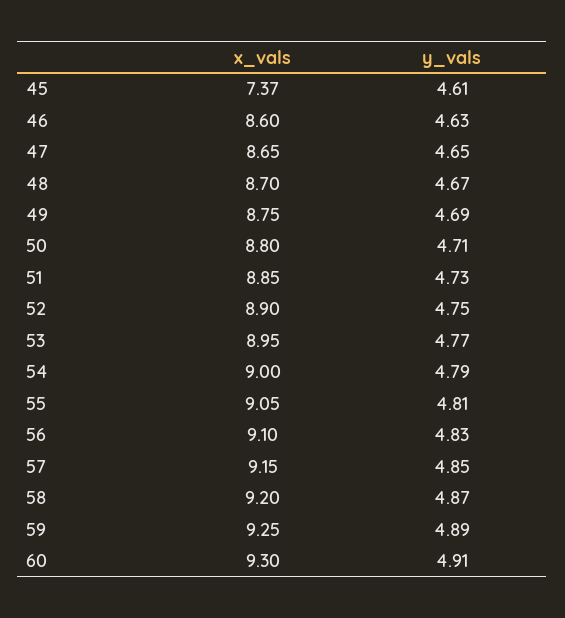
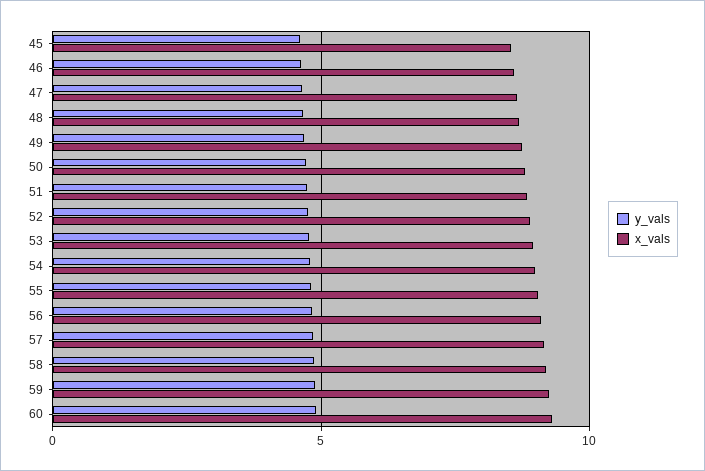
  {
    "x_vals": {
-     "45": 7.37,
+     "45": 8.5,
      "46": 8.6,
      "47": 8.65,
      "48": 8.7,
      "49": 8.75,
      "50": 8.8,
      "51": 8.85,
      "52": 8.9,
      "53": 8.95,
      "54": 9,
      "55": 9.05,
      "56": 9.1,
      "57": 9.15,
      "58": 9.2,
      "59": 9.25,
      "60": 9.3
    },
    "y_vals": {
      "45": 4.61,
      "46": 4.63,
      "47": 4.65,
      "48": 4.67,
      "49": 4.69,
      "50": 4.71,
      "51": 4.73,
      "52": 4.75,
      "53": 4.77,
      "54": 4.79,
      "55": 4.81,
      "56": 4.83,
      "57": 4.85,
      "58": 4.87,
      "59": 4.89,
      "60": 4.91
    }
  }

